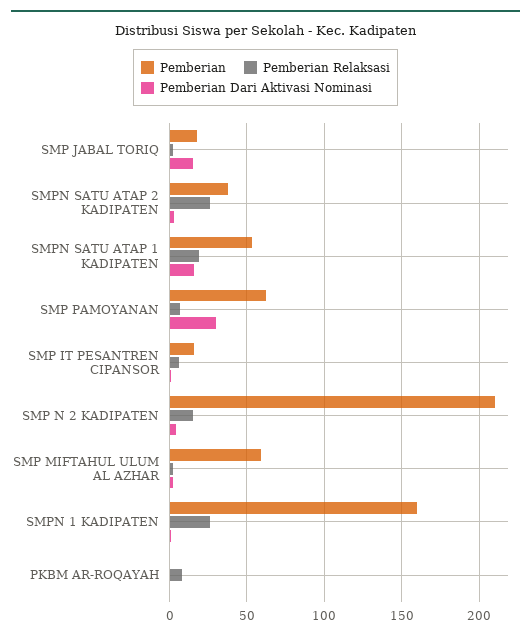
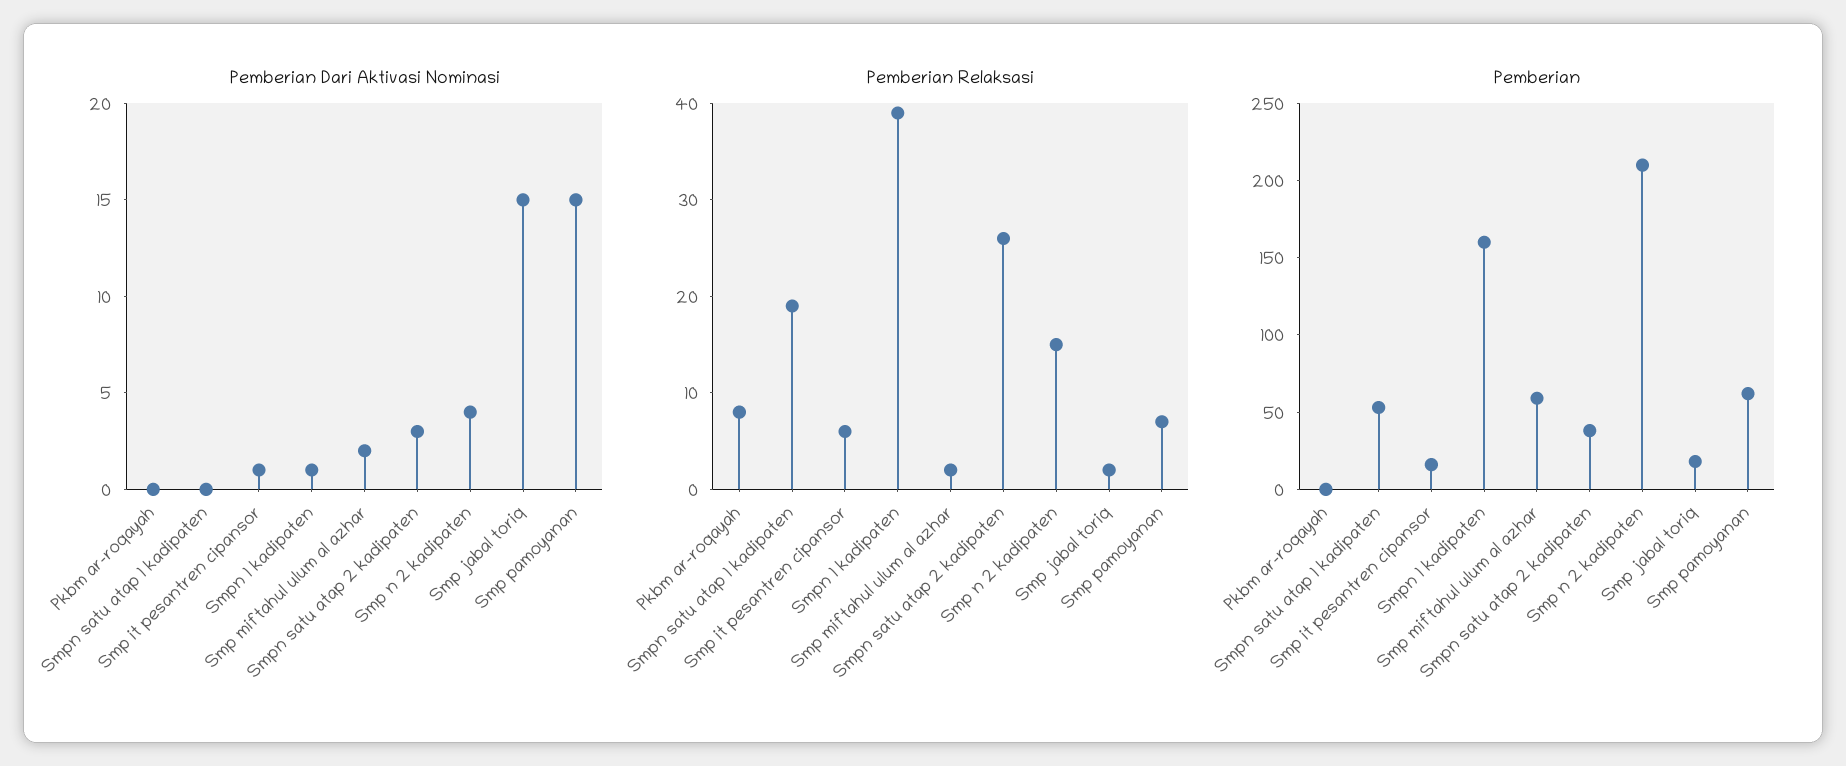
  {
    "Pemberian": {
      "SMP JABAL TORIQ": 20,
      "SMPN SATU ATAP 2 KADIPATEN": 40,
      "SMPN SATU ATAP 1 KADIPATEN": 55,
      "SMP PAMOYANAN": 60,
      "SMP IT PESANTREN CIPANSOR": 15,
      "SMP N 2 KADIPATEN": 210,
      "SMP MIFTAHUL ULUM AL AZHAR": 60,
      "SMPN 1 KADIPATEN": 160,
      "PKBM AR-ROQAYAH": 0
    },
    "Pemberian Relaksasi": {
      "SMP JABAL TORIQ": 2,
      "SMPN SATU ATAP 2 KADIPATEN": 26,
      "SMPN SATU ATAP 1 KADIPATEN": 19,
      "SMP PAMOYANAN": 7,
      "SMP IT PESANTREN CIPANSOR": 6,
      "SMP N 2 KADIPATEN": 15,
      "SMP MIFTAHUL ULUM AL AZHAR": 2,
-     "SMPN 1 KADIPATEN": 25,
+     "SMPN 1 KADIPATEN": 39,
      "PKBM AR-ROQAYAH": 8
    },
    "Pemberian Dari Aktivasi Nominasi": {
      "SMP JABAL TORIQ": 15,
      "SMPN SATU ATAP 2 KADIPATEN": 3,
-     "SMPN SATU ATAP 1 KADIPATEN": 15,
+     "SMPN SATU ATAP 1 KADIPATEN": 0,
-     "SMP PAMOYANAN": 30,
+     "SMP PAMOYANAN": 15,
      "SMP IT PESANTREN CIPANSOR": 1,
      "SMP N 2 KADIPATEN": 4,
      "SMP MIFTAHUL ULUM AL AZHAR": 2,
      "SMPN 1 KADIPATEN": 1,
      "PKBM AR-ROQAYAH": 0
    }
  }

